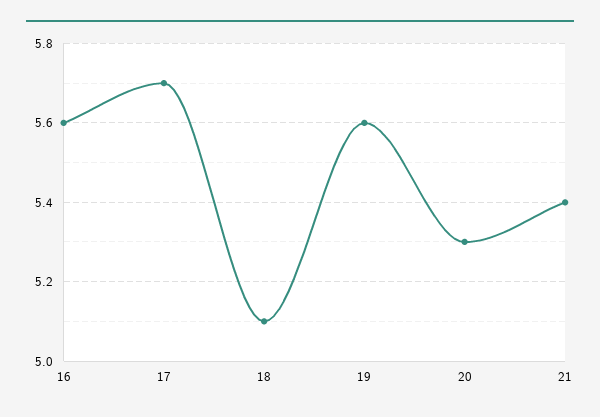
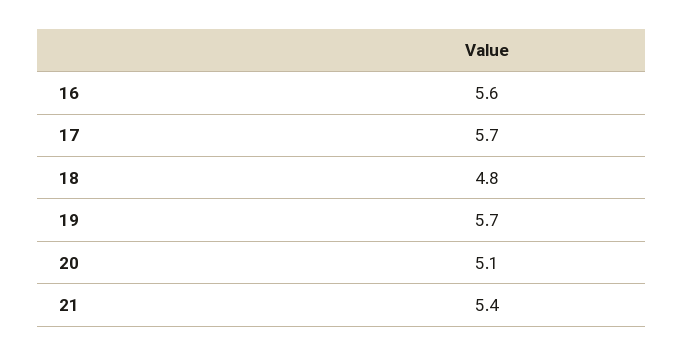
  {
    "16": 5.6,
    "17": 5.7,
-   "18": 5.1,
+   "18": 4.8,
-   "19": 5.6,
+   "19": 5.7,
-   "20": 5.3,
+   "20": 5.1,
    "21": 5.4
  }

